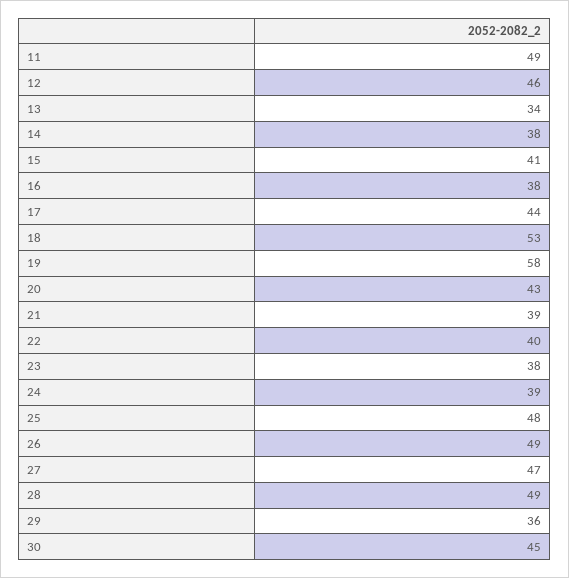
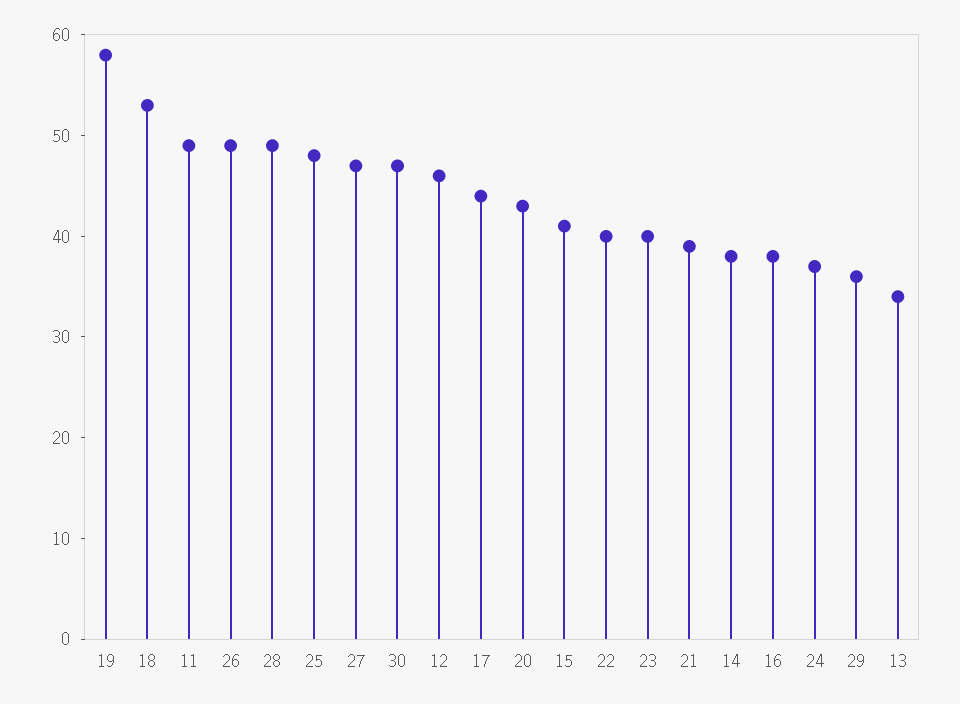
  {
    "11": 49,
    "12": 46,
    "13": 34,
    "14": 38,
    "15": 41,
    "16": 38,
    "17": 44,
    "18": 53,
    "19": 58,
    "20": 43,
    "21": 39,
    "22": 40,
-   "23": 38,
+   "23": 40,
-   "24": 39,
+   "24": 37,
    "25": 48,
    "26": 49,
    "27": 47,
    "28": 49,
    "29": 36,
-   "30": 45
+   "30": 47
  }

